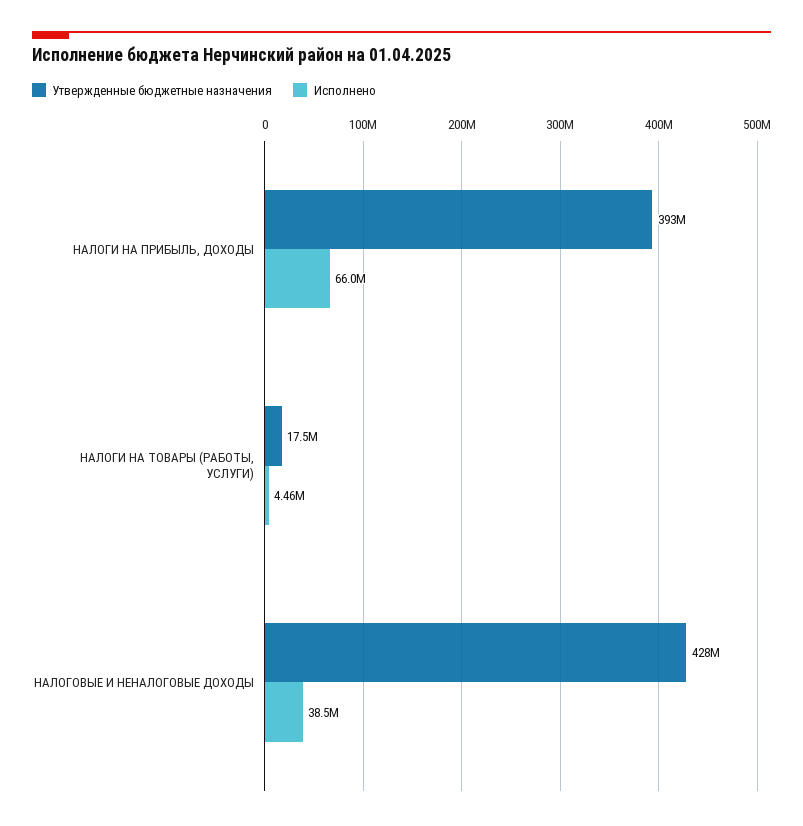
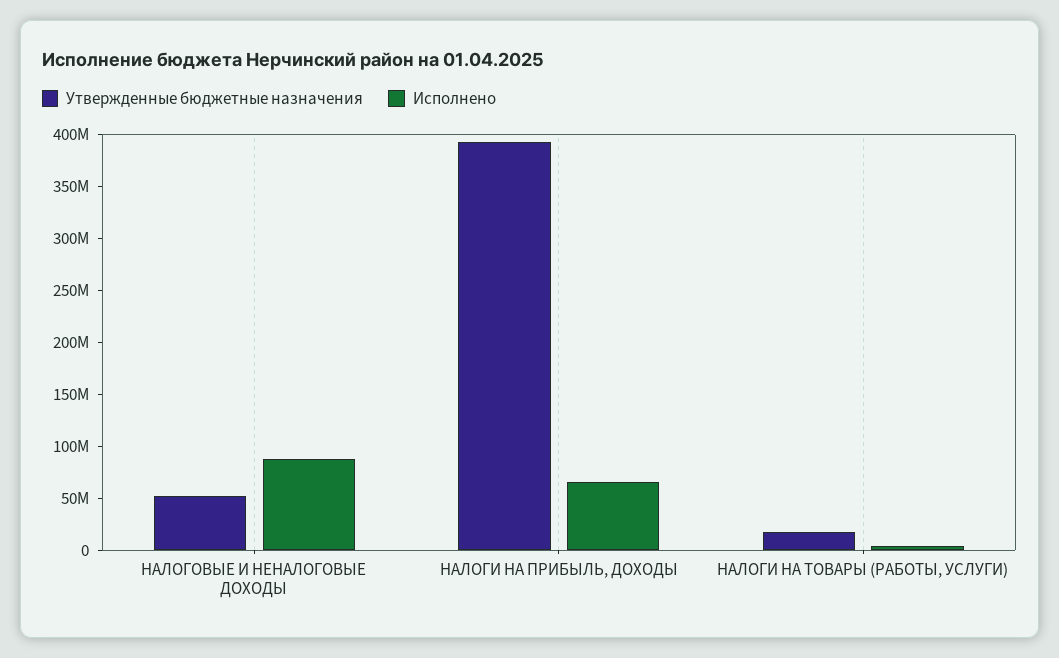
  {
    "Утвержденные бюджетные назначения": {
      "НАЛОГИ НА ПРИБЫЛЬ, ДОХОДЫ": 393000000,
      "НАЛОГИ НА ТОВАРЫ (РАБОТЫ, УСЛУГИ)": 17500000,
-     "НАЛОГОВЫЕ И НЕНАЛОГОВЫЕ ДОХОДЫ": 428000000
+     "НАЛОГОВЫЕ И НЕНАЛОГОВЫЕ ДОХОДЫ": 50000000
    },
    "Исполнено": {
      "НАЛОГИ НА ПРИБЫЛЬ, ДОХОДЫ": 66000000,
      "НАЛОГИ НА ТОВАРЫ (РАБОТЫ, УСЛУГИ)": 4460000,
-     "НАЛОГОВЫЕ И НЕНАЛОГОВЫЕ ДОХОДЫ": 38500000
+     "НАЛОГОВЫЕ И НЕНАЛОГОВЫЕ ДОХОДЫ": 90000000
    }
  }

